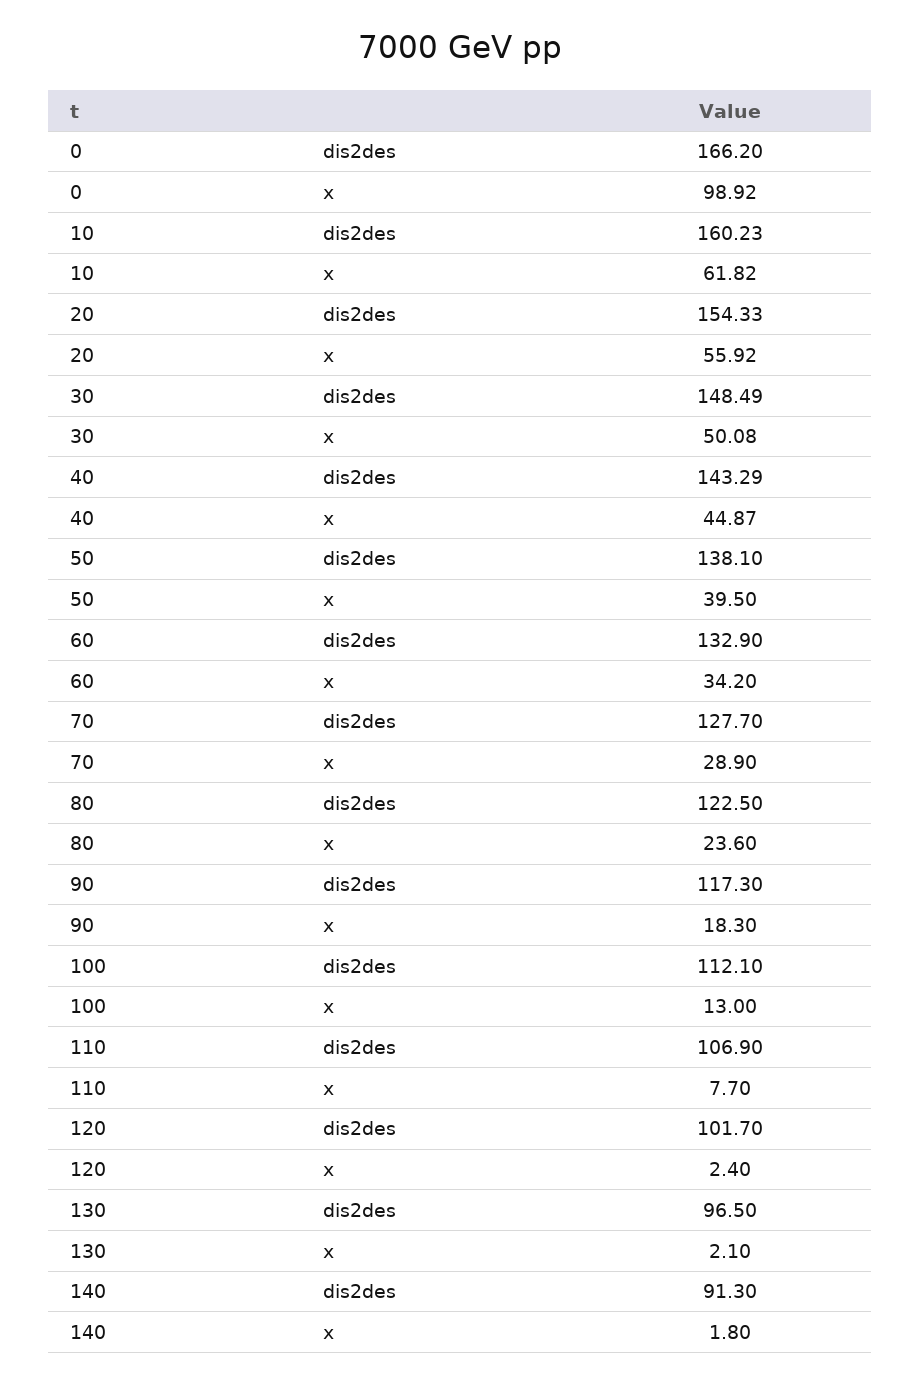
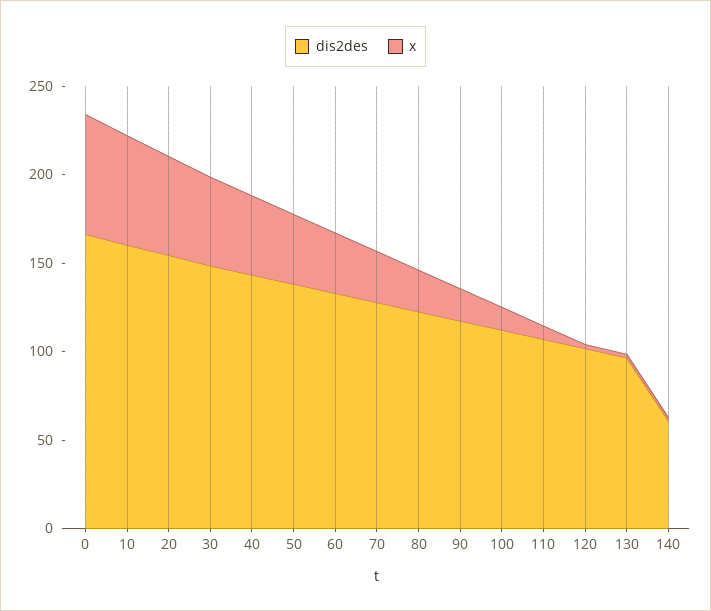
  {
    "dis2des": {
      "0": 166.2,
      "10": 160.23,
      "20": 154.33,
      "30": 148.49,
      "40": 143.29,
      "50": 138.1,
      "60": 132.9,
      "70": 127.7,
      "80": 122.5,
      "90": 117.3,
      "100": 112.1,
      "110": 106.9,
      "120": 101.7,
      "130": 96.5,
-     "140": 91.3
+     "140": 60
    },
    "x": {
-     "0": 98.92,
+     "0": 70,
      "10": 61.82,
      "20": 55.92,
      "30": 50.08,
      "40": 44.87,
      "50": 39.5,
      "60": 34.2,
      "70": 28.9,
      "80": 23.6,
      "90": 18.3,
      "100": 13,
      "110": 7.7,
      "120": 2.4,
      "130": 2.1,
      "140": 1.8
    }
  }

